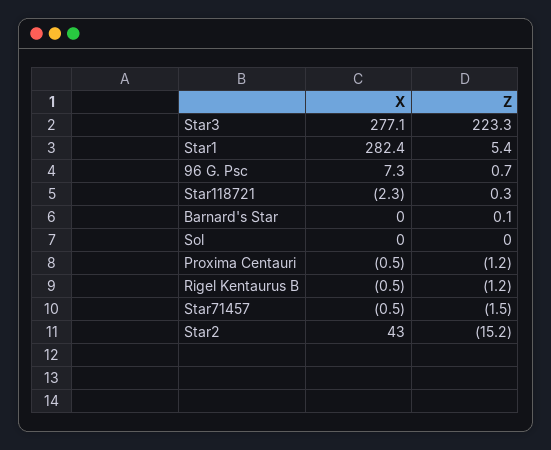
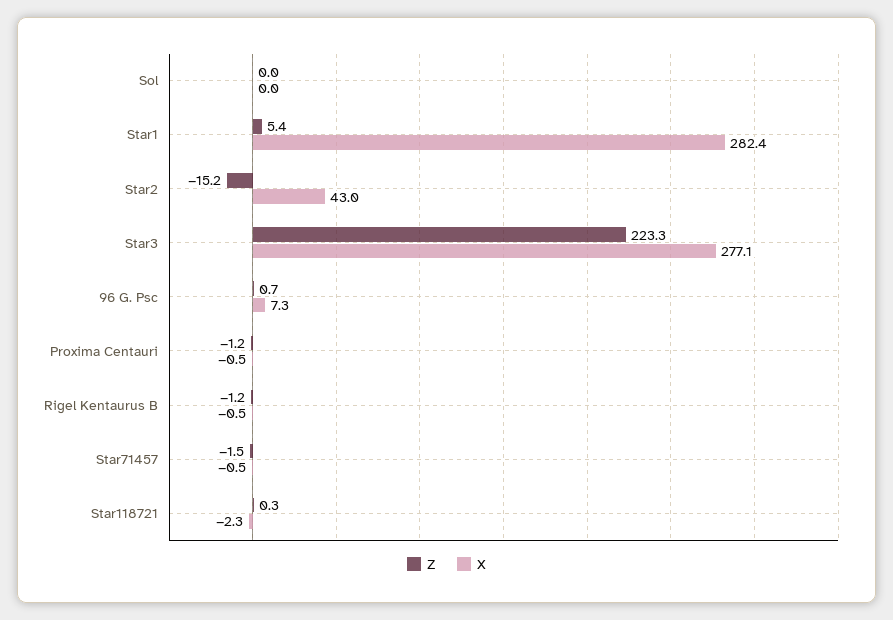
  {
    "X": {
      "Star3": 277.1,
      "Star1": 282.4,
      "96 G. Psc": 7.3,
      "Star118721": -2.3,
-     "Barnard's Star": 0,
      "Sol": 0,
      "Proxima Centauri": -0.5,
      "Rigel Kentaurus B": -0.5,
      "Star71457": -0.5,
      "Star2": 43
    },
    "Z": {
      "Star3": 223.3,
      "Star1": 5.4,
      "96 G. Psc": 0.7,
      "Star118721": 0.3,
-     "Barnard's Star": 0.1,
      "Sol": 0,
      "Proxima Centauri": -1.2,
      "Rigel Kentaurus B": -1.2,
      "Star71457": -1.5,
      "Star2": -15.2
    }
  }

